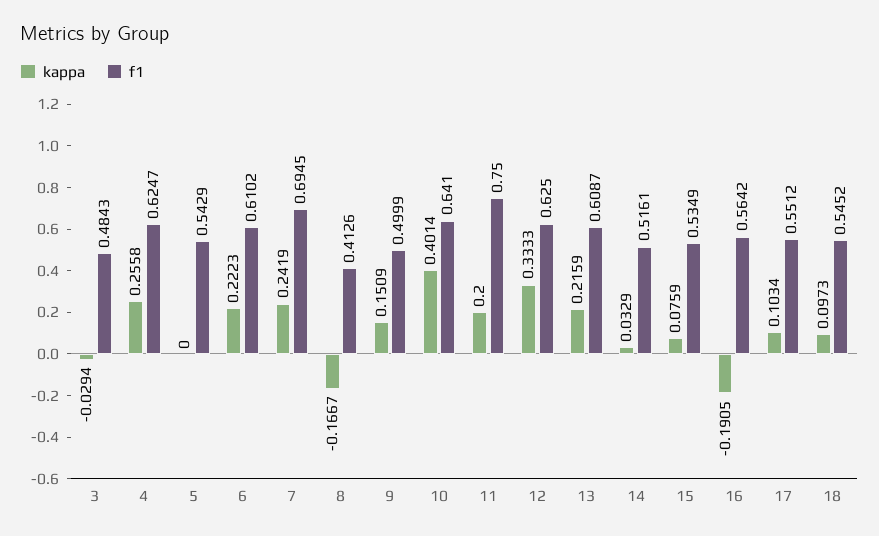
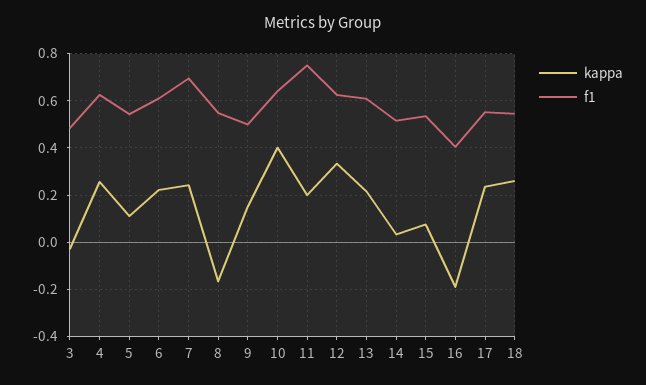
  {
    "kappa": {
      "3": -0.0294,
      "4": 0.2558,
-     "5": 0,
+     "5": 0.1,
      "6": 0.2223,
      "7": 0.2419,
      "8": -0.1667,
      "9": 0.1509,
      "10": 0.4014,
      "11": 0.2,
      "12": 0.3333,
      "13": 0.2159,
      "14": 0.0329,
      "15": 0.0759,
      "16": -0.1905,
-     "17": 0.1034,
+     "17": 0.25,
-     "18": 0.0973
+     "18": 0.25
    },
    "f1": {
      "3": 0.4843,
      "4": 0.6247,
      "5": 0.5429,
      "6": 0.6102,
      "7": 0.6945,
-     "8": 0.4126,
+     "8": 0.55,
      "9": 0.4999,
      "10": 0.641,
      "11": 0.75,
      "12": 0.625,
      "13": 0.6087,
      "14": 0.5161,
      "15": 0.5349,
-     "16": 0.5642,
+     "16": 0.4,
      "17": 0.5512,
      "18": 0.5452
    }
  }

